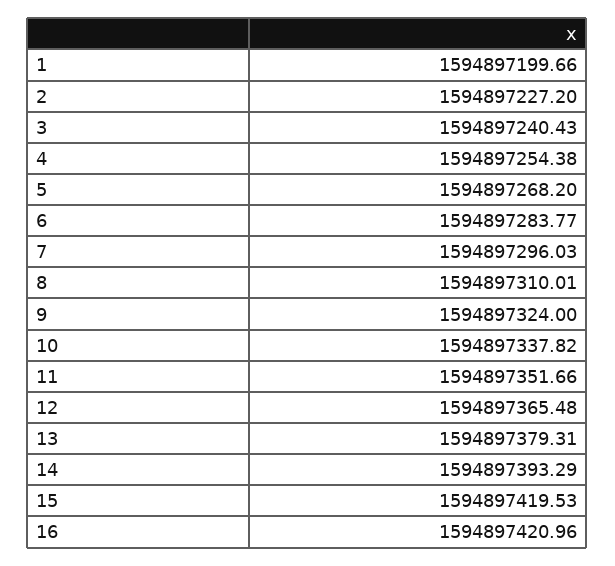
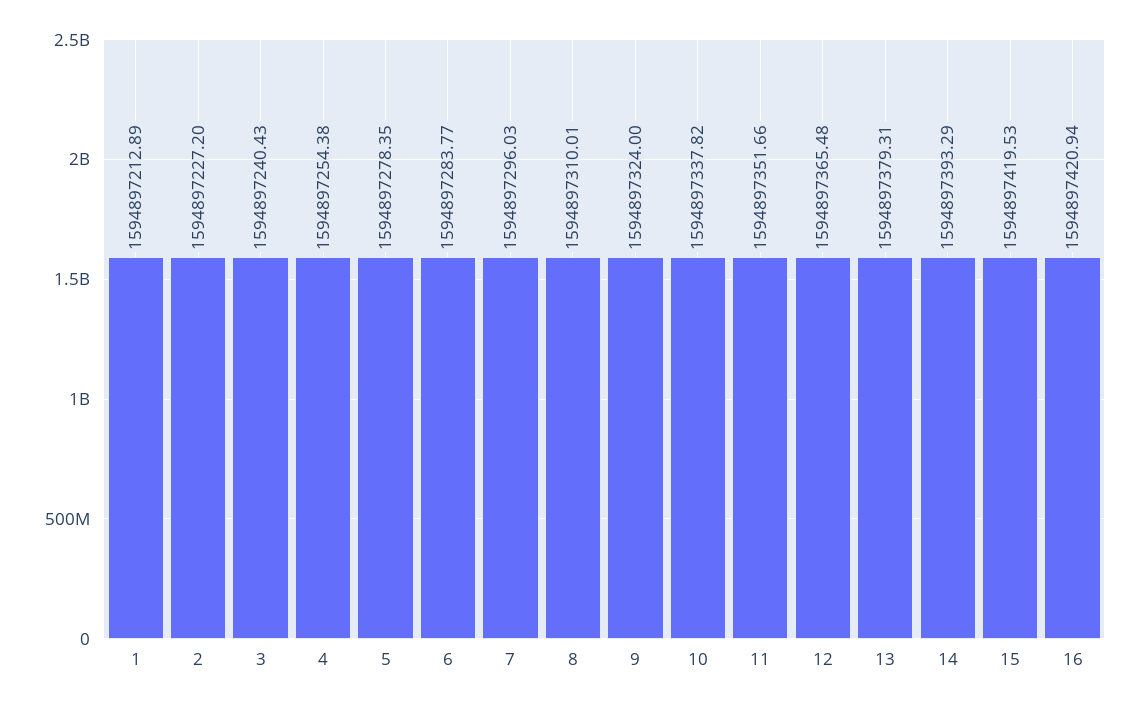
  {
-   "1": 1594897199.66,
+   "1": 1594897212.89,
    "2": 1594897227.2,
    "3": 1594897240.43,
    "4": 1594897254.38,
-   "5": 1594897268.2,
+   "5": 1594897278.35,
    "6": 1594897283.77,
    "7": 1594897296.03,
    "8": 1594897310.01,
    "9": 1594897324,
    "10": 1594897337.82,
    "11": 1594897351.66,
    "12": 1594897365.48,
    "13": 1594897379.31,
    "14": 1594897393.29,
    "15": 1594897419.53,
-   "16": 1594897420.96
+   "16": 1594897420.94
  }

